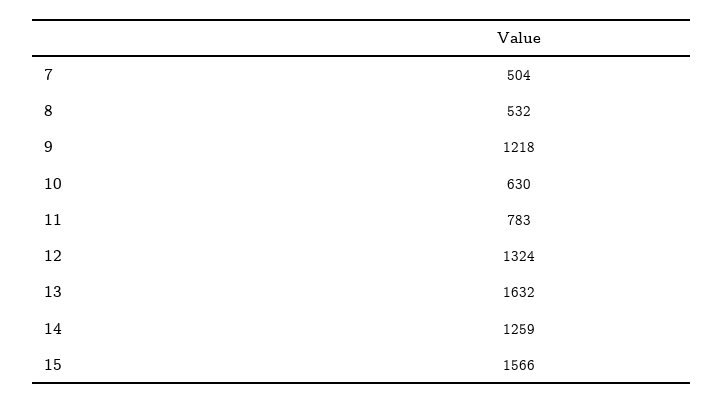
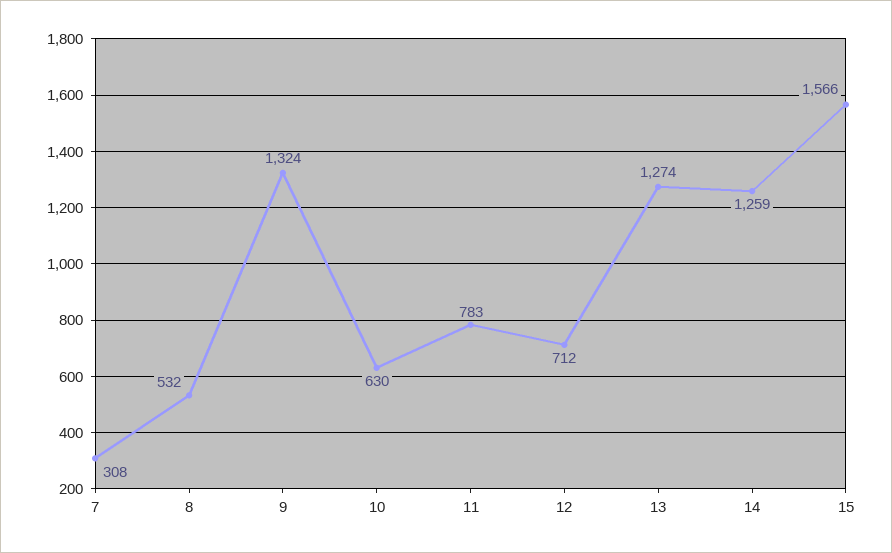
  {
-   "7": 504,
+   "7": 308,
    "8": 532,
-   "9": 1218,
+   "9": 1324,
    "10": 630,
    "11": 783,
-   "12": 1324,
+   "12": 712,
-   "13": 1632,
+   "13": 1274,
    "14": 1259,
    "15": 1566
  }

